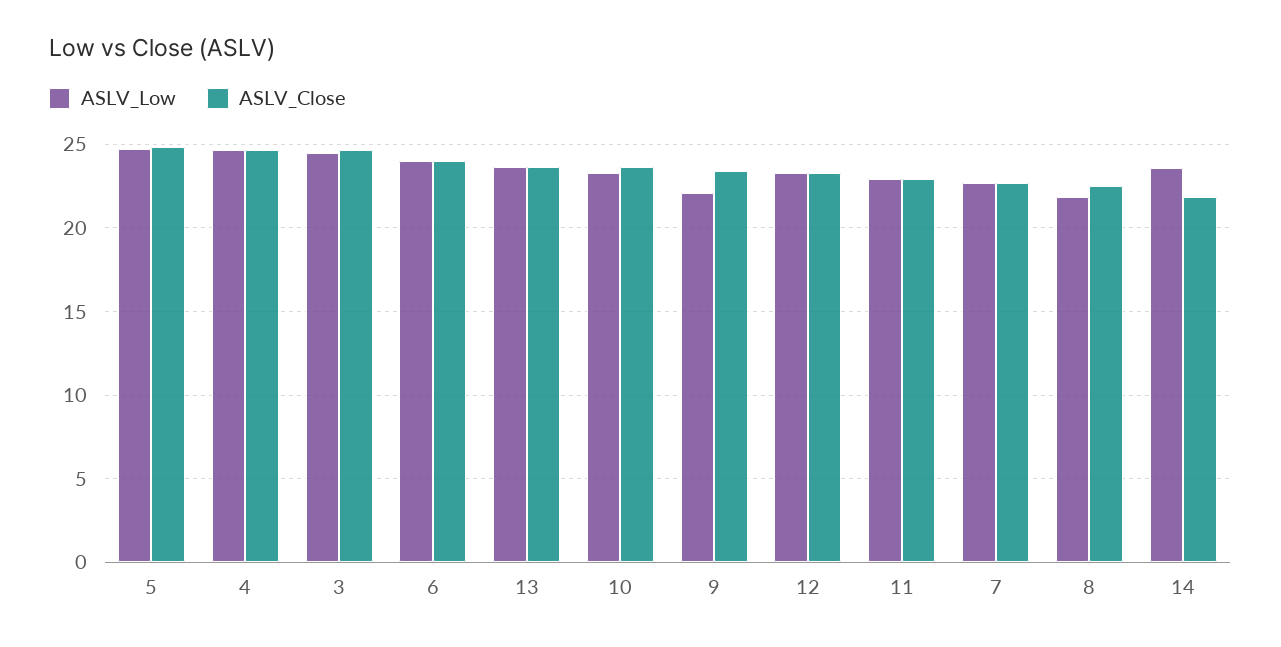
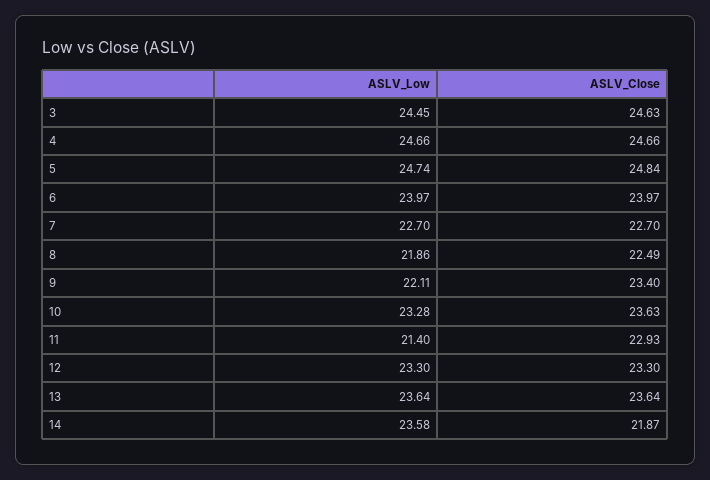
  {
    "ASLV_Low": {
      "5": 24.74,
      "4": 24.66,
      "3": 24.45,
      "6": 23.97,
      "13": 23.64,
      "10": 23.28,
      "9": 22.11,
      "12": 23.3,
-     "11": 23,
+     "11": 21.4,
      "7": 22.7,
      "8": 21.86,
      "14": 23.58
    },
    "ASLV_Close": {
      "5": 24.84,
      "4": 24.66,
      "3": 24.63,
      "6": 23.97,
      "13": 23.64,
      "10": 23.63,
      "9": 23.4,
      "12": 23.3,
      "11": 22.93,
      "7": 22.7,
      "8": 22.49,
      "14": 21.87
    }
  }

